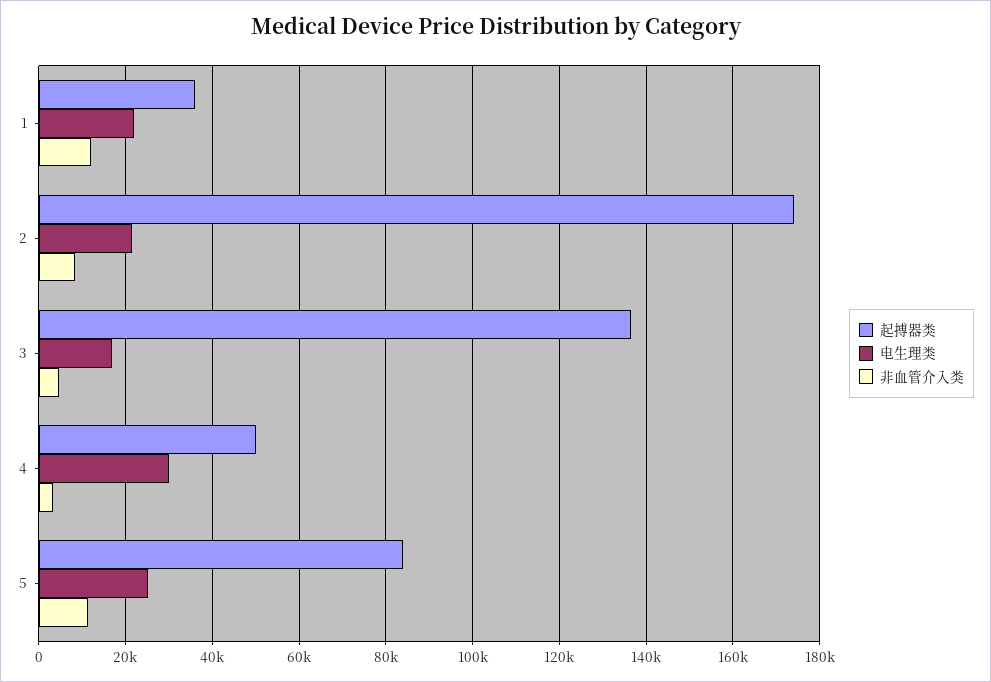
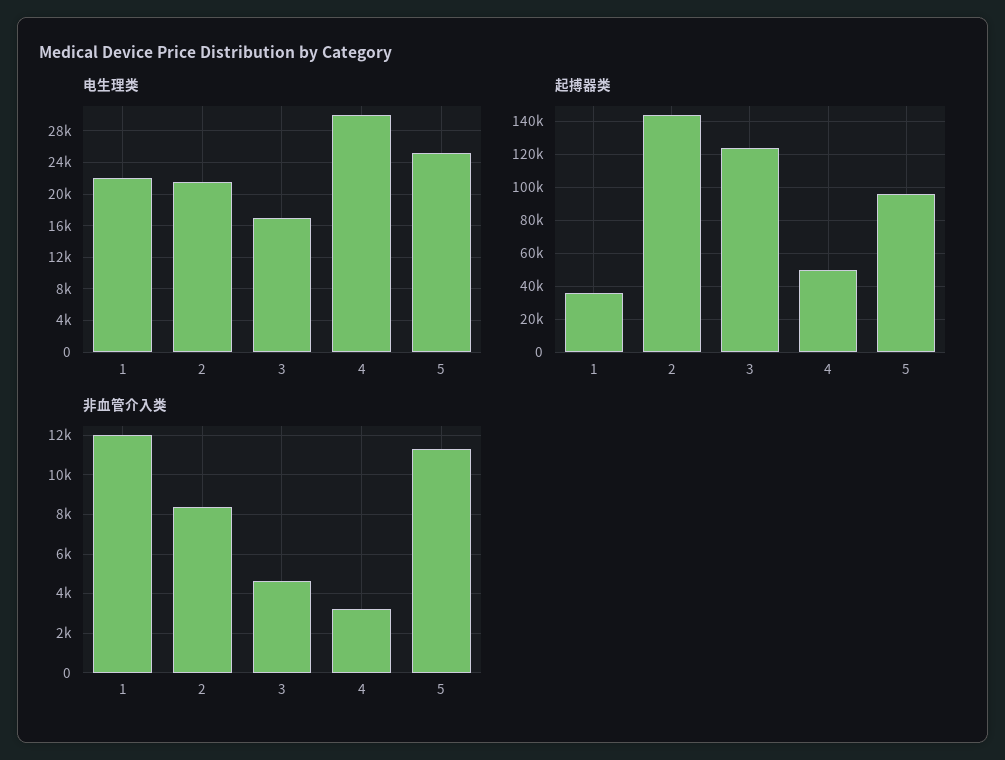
  {
    "起搏器类": {
      "1": 36000,
-     "2": 174000,
+     "2": 145000,
-     "3": 136000,
+     "3": 125000,
      "4": 50000,
-     "5": 84000
+     "5": 95000
    },
    "电生理类": {
      "1": 22000,
      "2": 22000,
      "3": 17000,
      "4": 30000,
      "5": 25000
    },
    "非血管介入类": {
      "1": 12000,
      "2": 8500,
      "3": 4500,
      "4": 3000,
      "5": 11500
    }
  }

